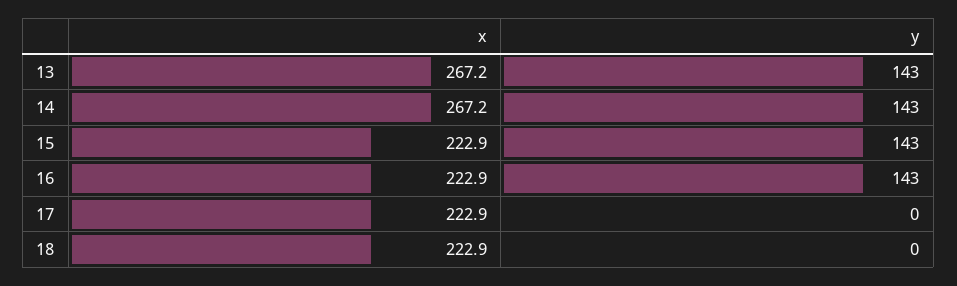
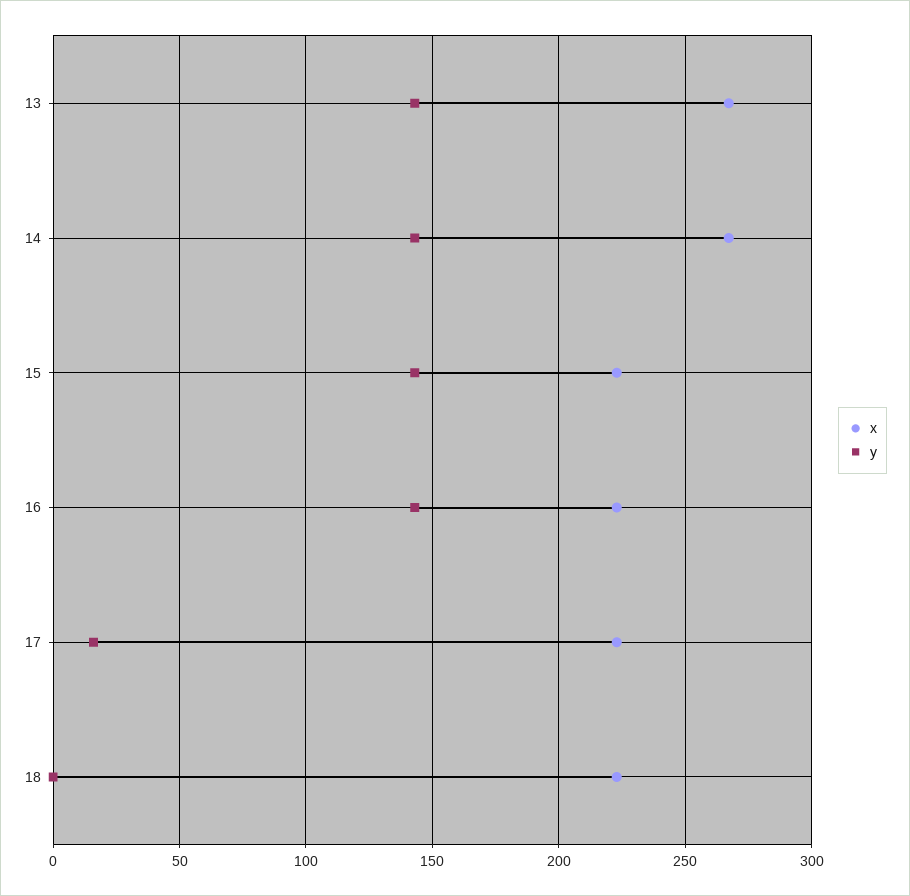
  {
    "x": {
      "13": 267.2,
      "14": 267.2,
      "15": 222.9,
      "16": 222.9,
      "17": 222.9,
      "18": 222.9
    },
    "y": {
      "13": 143,
      "14": 143,
      "15": 143,
      "16": 143,
-     "17": 0,
+     "17": 15,
      "18": 0
    }
  }

